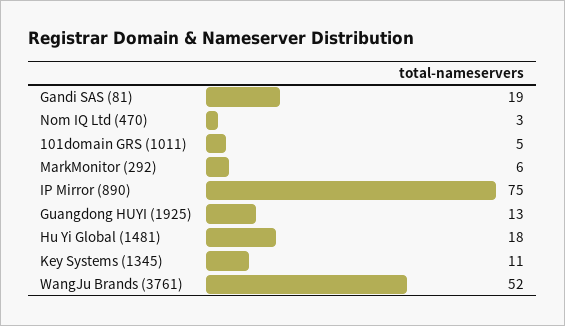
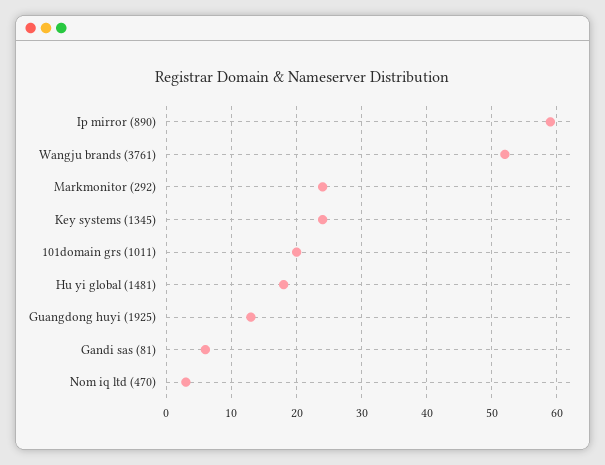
  {
-   "Gandi SAS (81)": 19,
+   "Gandi SAS (81)": 6,
    "Nom IQ Ltd (470)": 3,
-   "101domain GRS (1011)": 5,
+   "101domain GRS (1011)": 20,
-   "MarkMonitor (292)": 6,
+   "MarkMonitor (292)": 24,
-   "IP Mirror (890)": 75,
+   "IP Mirror (890)": 59,
    "Guangdong HUYI (1925)": 13,
    "Hu Yi Global (1481)": 18,
-   "Key Systems (1345)": 11,
+   "Key Systems (1345)": 24,
    "WangJu Brands (3761)": 52
  }

